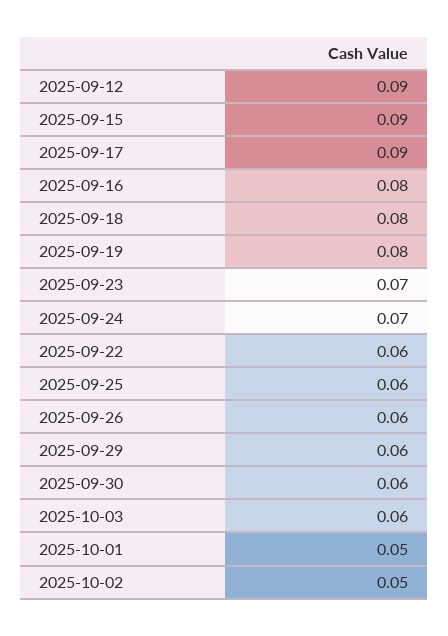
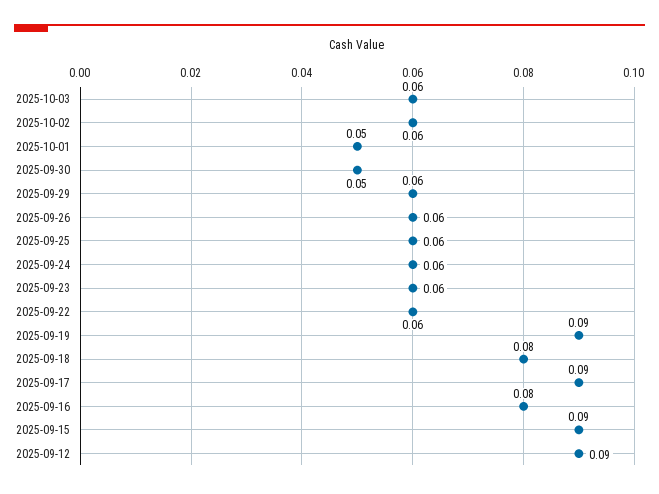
  {
    "2025-09-12": 0.09,
    "2025-09-15": 0.09,
    "2025-09-17": 0.09,
    "2025-09-16": 0.08,
    "2025-09-18": 0.08,
-   "2025-09-19": 0.08,
+   "2025-09-19": 0.09,
-   "2025-09-23": 0.07,
+   "2025-09-23": 0.06,
-   "2025-09-24": 0.07,
+   "2025-09-24": 0.06,
    "2025-09-22": 0.06,
    "2025-09-25": 0.06,
    "2025-09-26": 0.06,
    "2025-09-29": 0.06,
-   "2025-09-30": 0.06,
+   "2025-09-30": 0.05,
    "2025-10-03": 0.06,
    "2025-10-01": 0.05,
-   "2025-10-02": 0.05
+   "2025-10-02": 0.06
  }

